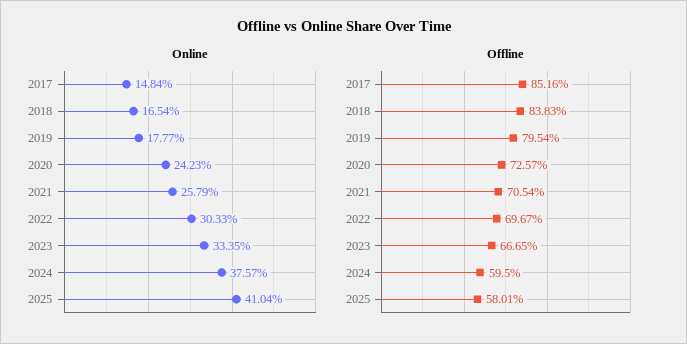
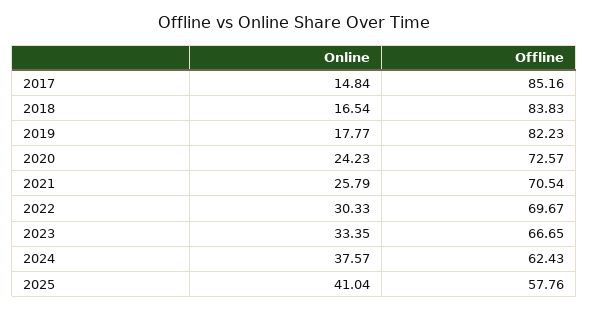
  {
    "Online": {
      "2017": 14.84,
      "2018": 16.54,
      "2019": 17.77,
      "2020": 24.23,
      "2021": 25.79,
      "2022": 30.33,
      "2023": 33.35,
      "2024": 37.57,
      "2025": 41.04
    },
    "Offline": {
      "2017": 85.16,
      "2018": 83.83,
-     "2019": 79.54,
+     "2019": 82.23,
      "2020": 72.57,
      "2021": 70.54,
      "2022": 69.67,
      "2023": 66.65,
-     "2024": 59.5,
+     "2024": 62.43,
-     "2025": 58.01
+     "2025": 57.76
    }
  }

